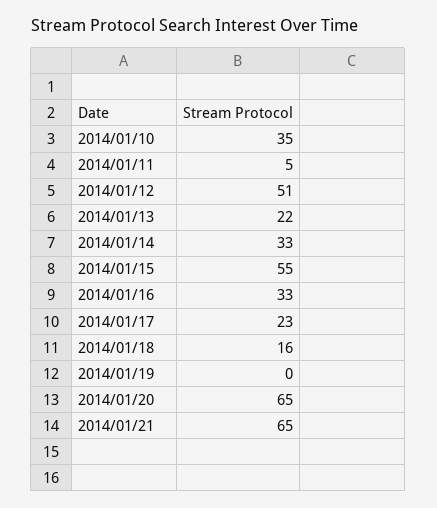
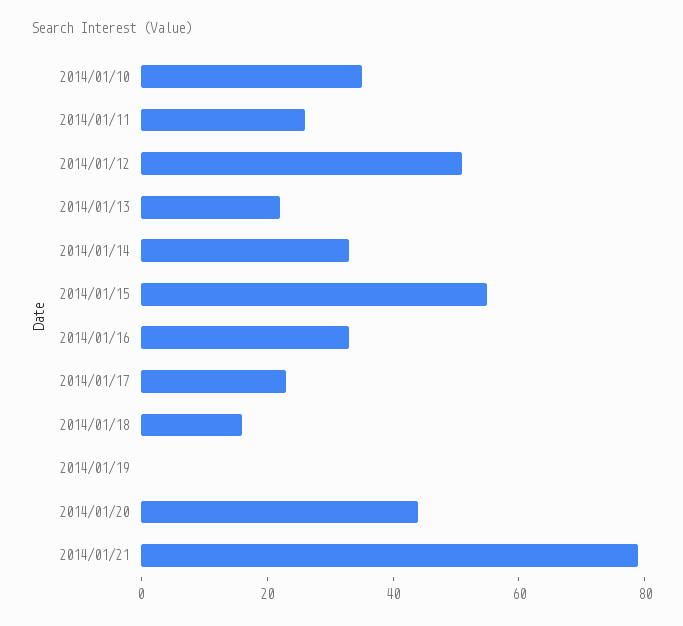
  {
    "2014/01/10": 35,
-   "2014/01/11": 5,
+   "2014/01/11": 25,
    "2014/01/12": 51,
    "2014/01/13": 22,
    "2014/01/14": 33,
    "2014/01/15": 55,
    "2014/01/16": 33,
    "2014/01/17": 23,
    "2014/01/18": 16,
    "2014/01/19": 0,
-   "2014/01/20": 65,
+   "2014/01/20": 45,
-   "2014/01/21": 65
+   "2014/01/21": 80
  }

